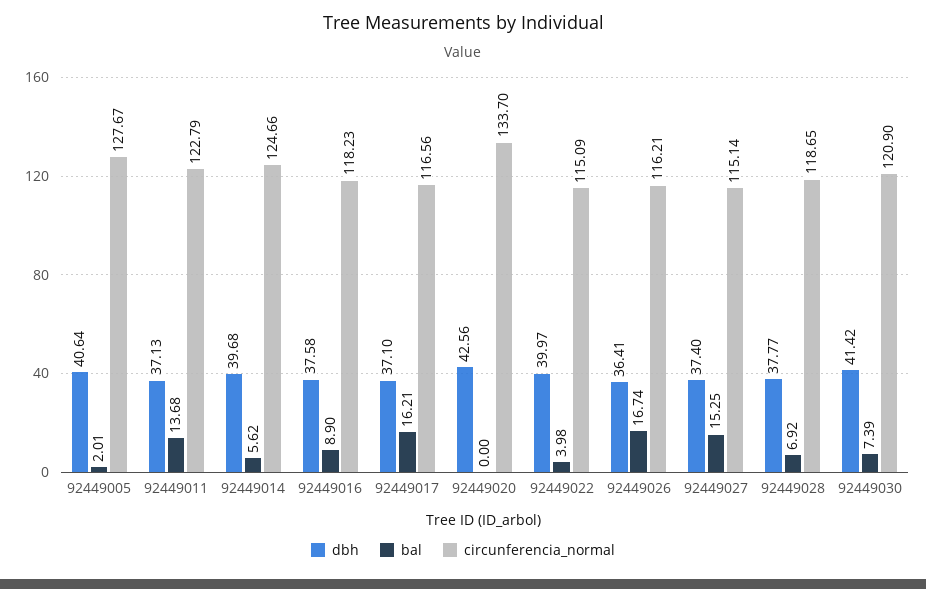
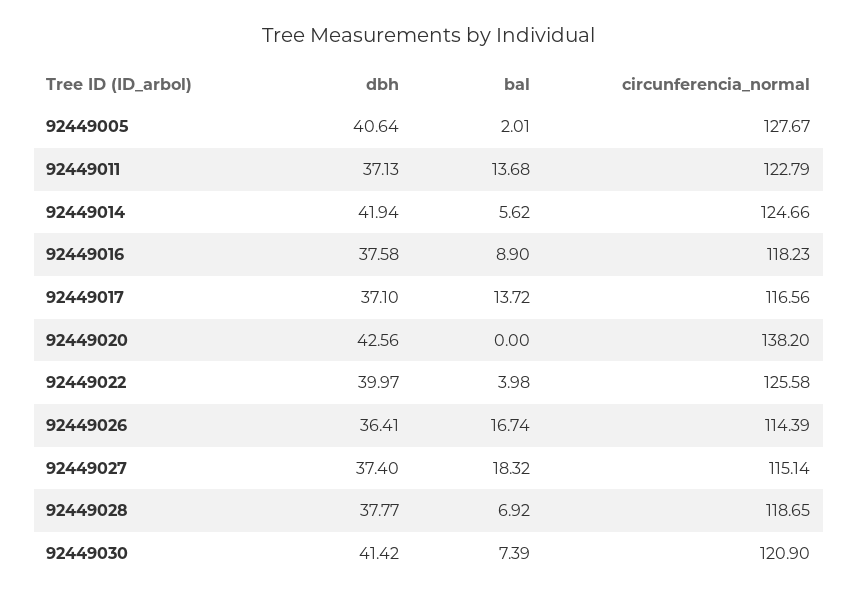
  {
    "dbh": {
      "92449005": 40.64,
      "92449011": 37.13,
-     "92449014": 39.68,
+     "92449014": 41.94,
      "92449016": 37.58,
      "92449017": 37.1,
      "92449020": 42.56,
      "92449022": 39.97,
      "92449026": 36.41,
      "92449027": 37.4,
      "92449028": 37.77,
      "92449030": 41.42
    },
    "bal": {
      "92449005": 2.01,
      "92449011": 13.68,
      "92449014": 5.62,
      "92449016": 8.9,
-     "92449017": 16.21,
+     "92449017": 13.72,
      "92449020": 0,
      "92449022": 3.98,
      "92449026": 16.74,
-     "92449027": 15.25,
+     "92449027": 18.32,
      "92449028": 6.92,
      "92449030": 7.39
    },
    "circunferencia_normal": {
      "92449005": 127.67,
      "92449011": 122.79,
      "92449014": 124.66,
      "92449016": 118.23,
      "92449017": 116.56,
-     "92449020": 133.7,
+     "92449020": 138.2,
-     "92449022": 115.09,
+     "92449022": 125.58,
-     "92449026": 116.21,
+     "92449026": 114.39,
      "92449027": 115.14,
      "92449028": 118.65,
      "92449030": 120.9
    }
  }

